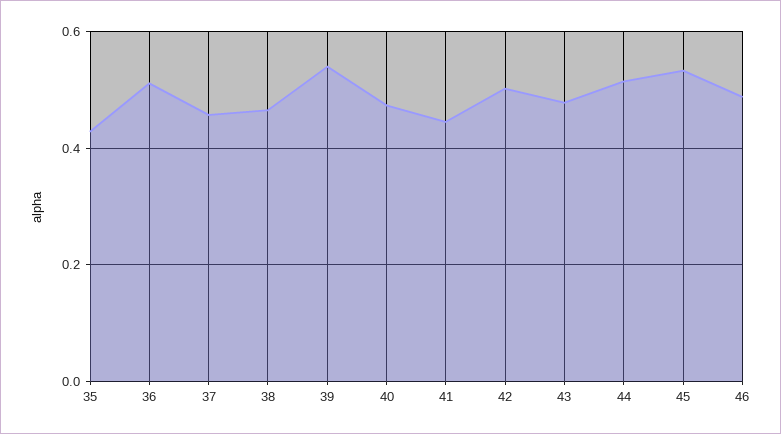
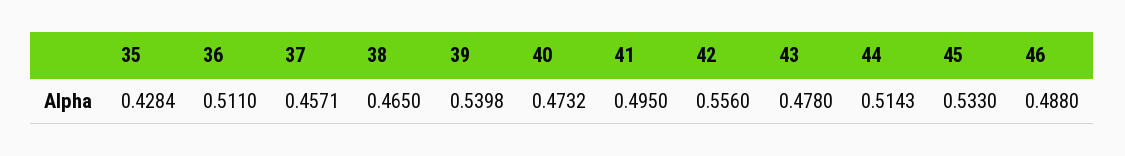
  {
    "35": 0.4284,
    "36": 0.511,
    "37": 0.4571,
    "38": 0.465,
    "39": 0.5398,
    "40": 0.4732,
-   "41": 0.44,
+   "41": 0.495,
-   "42": 0.5,
+   "42": 0.556,
    "43": 0.478,
    "44": 0.5143,
    "45": 0.533,
    "46": 0.488
  }

